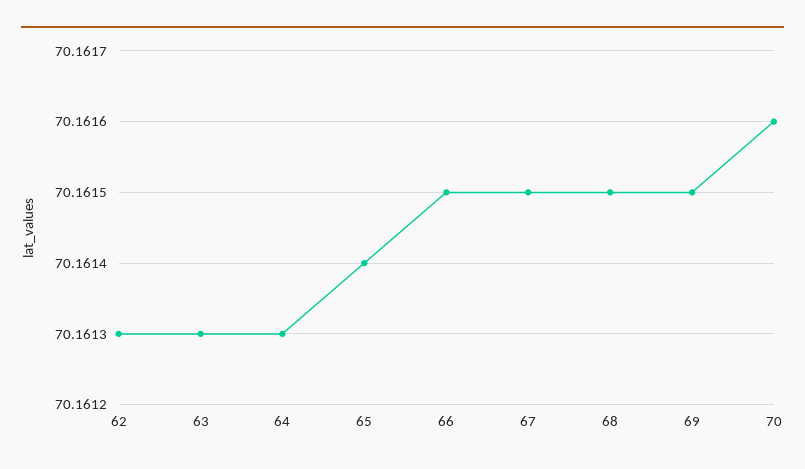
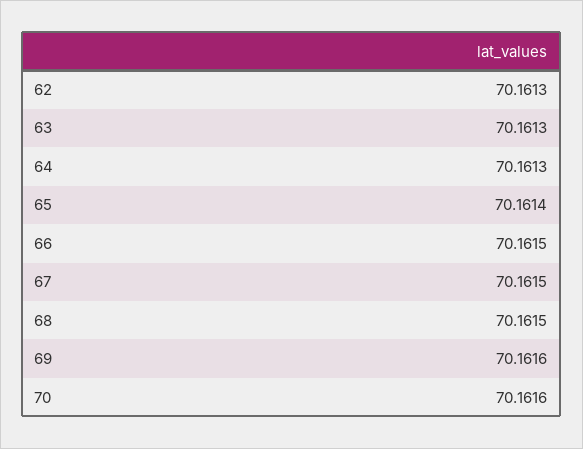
  {
    "62": 70.1613,
    "63": 70.1613,
    "64": 70.1613,
    "65": 70.1614,
    "66": 70.1615,
    "67": 70.1615,
    "68": 70.1615,
-   "69": 70.1615,
+   "69": 70.1616,
    "70": 70.1616
  }

